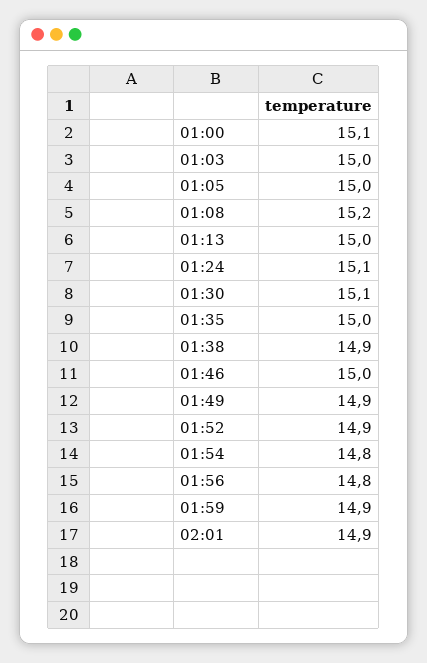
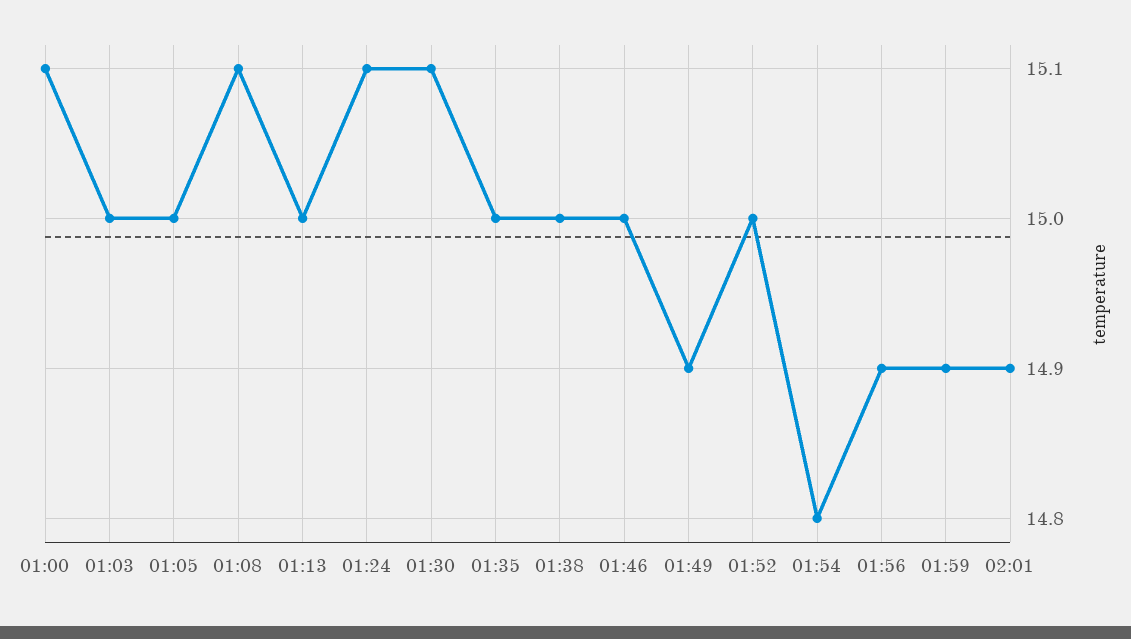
  {
    "01:00": 15.1,
    "01:03": 15,
    "01:05": 15,
-   "01:08": 15.2,
+   "01:08": 15.1,
    "01:13": 15,
    "01:24": 15.1,
    "01:30": 15.1,
    "01:35": 15,
-   "01:38": 14.9,
+   "01:38": 15,
    "01:46": 15,
    "01:49": 14.9,
-   "01:52": 14.9,
+   "01:52": 15,
    "01:54": 14.8,
-   "01:56": 14.8,
+   "01:56": 14.9,
    "01:59": 14.9,
    "02:01": 14.9
  }

